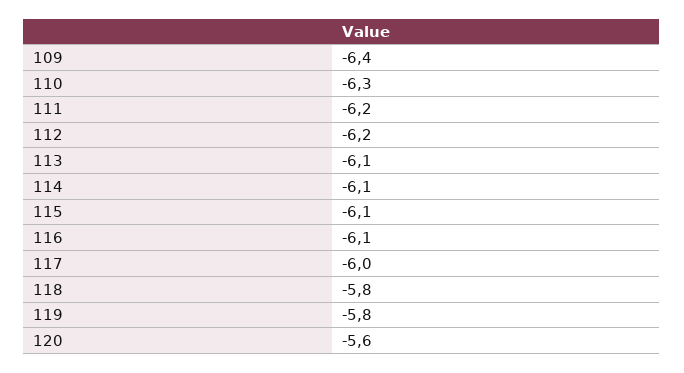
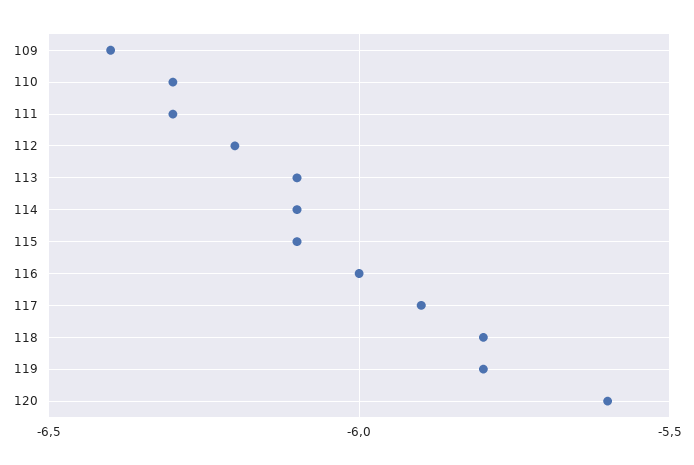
  {
    "109": -6.4,
    "110": -6.3,
-   "111": -6.2,
+   "111": -6.3,
    "112": -6.2,
    "113": -6.1,
    "114": -6.1,
    "115": -6.1,
-   "116": -6.1,
+   "116": -6,
-   "117": -6,
+   "117": -5.9,
    "118": -5.8,
    "119": -5.8,
    "120": -5.6
  }

